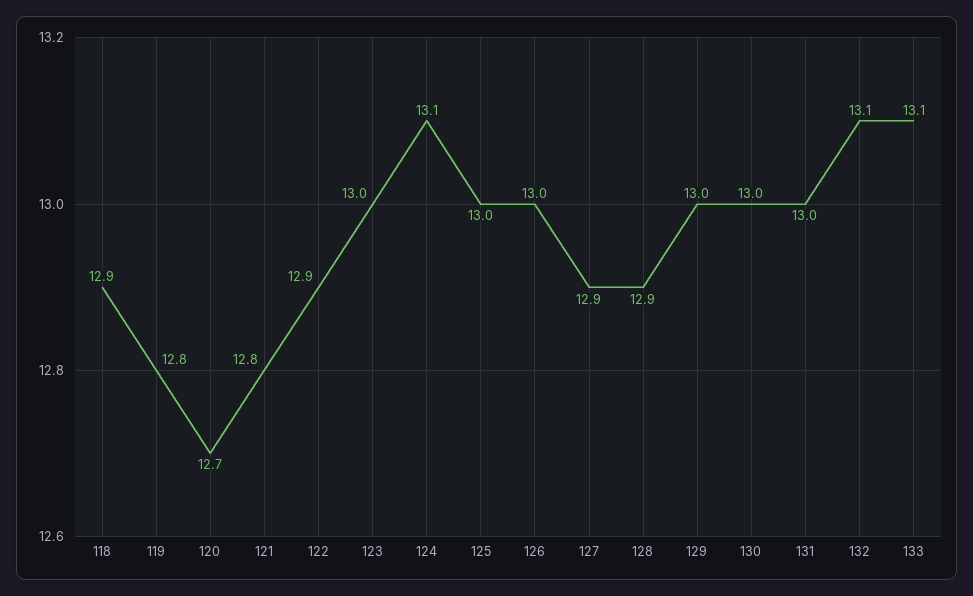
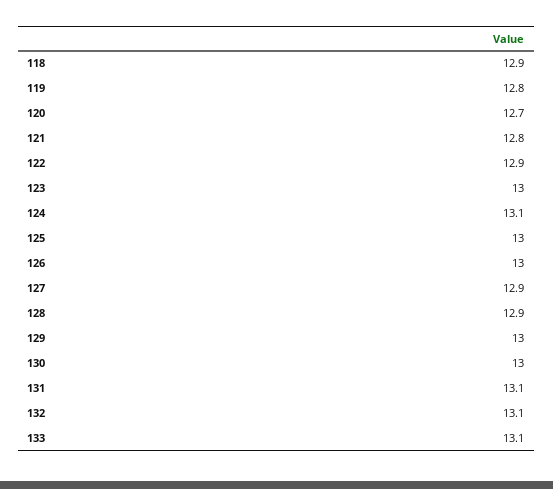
  {
    "118": 12.9,
    "119": 12.8,
    "120": 12.7,
    "121": 12.8,
    "122": 12.9,
    "123": 13,
    "124": 13.1,
    "125": 13,
    "126": 13,
    "127": 12.9,
    "128": 12.9,
    "129": 13,
    "130": 13,
-   "131": 13,
+   "131": 13.1,
    "132": 13.1,
    "133": 13.1
  }

